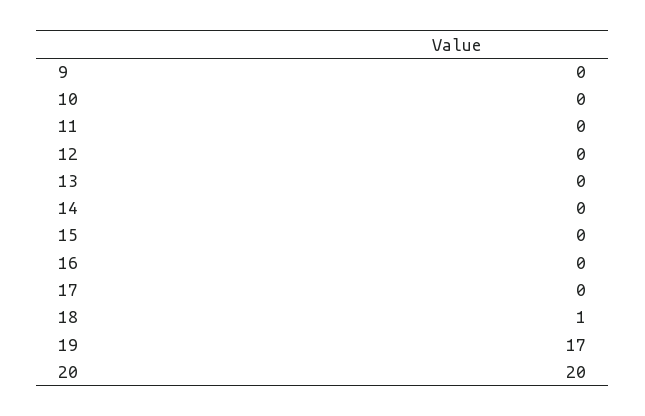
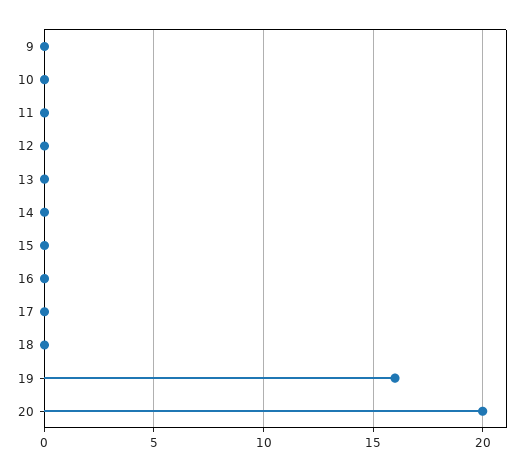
  {
    "9": 0,
    "10": 0,
    "11": 0,
    "12": 0,
    "13": 0,
    "14": 0,
    "15": 0,
    "16": 0,
    "17": 0,
-   "18": 1,
+   "18": 0,
-   "19": 17,
+   "19": 16,
    "20": 20
  }

